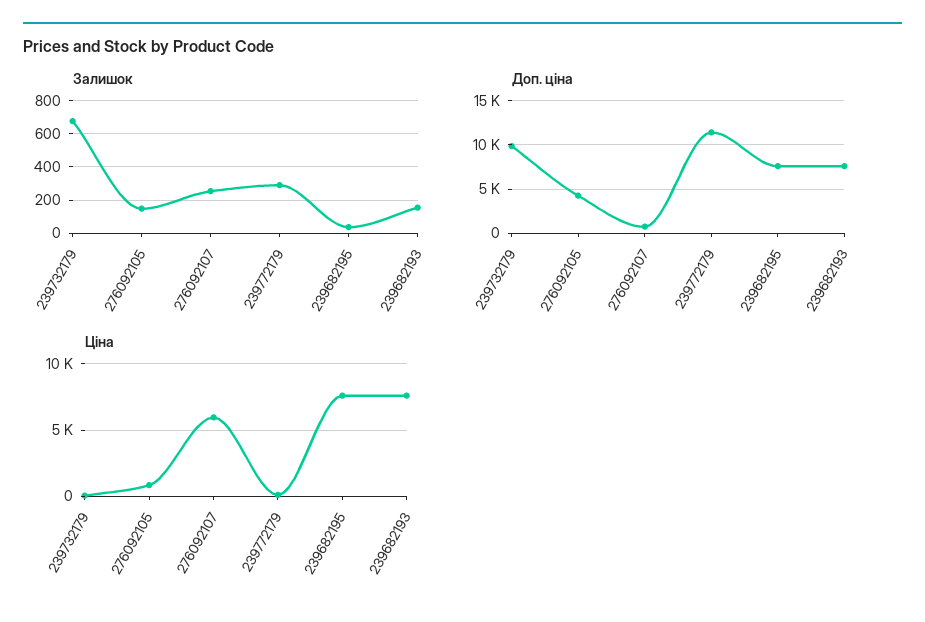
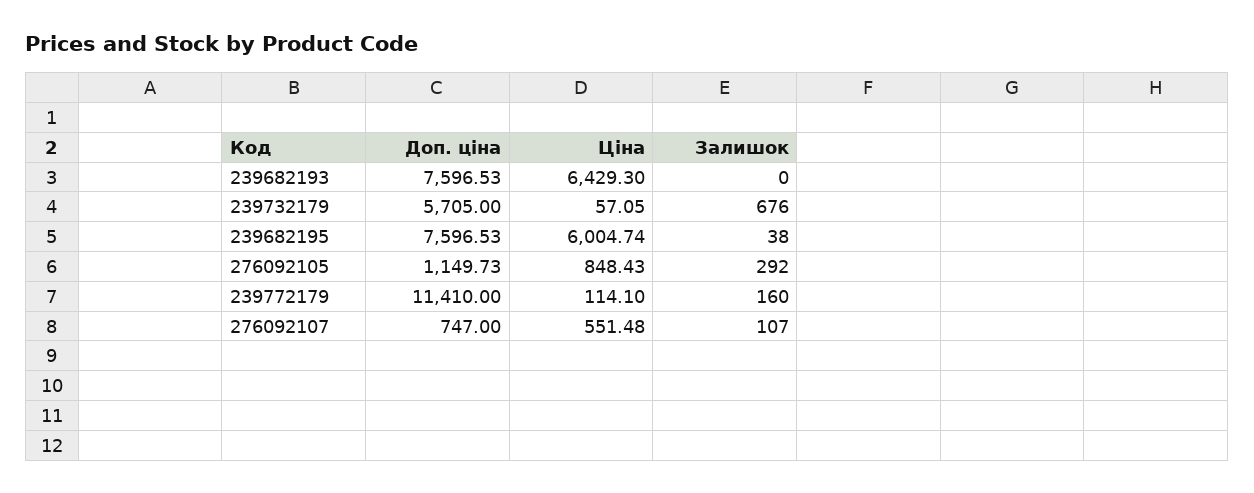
  {
    "Залишок": {
      "239732179": 676,
-     "276092105": 150,
+     "276092105": 292,
-     "276092107": 250,
+     "276092107": 107,
-     "239772179": 300,
+     "239772179": 160,
      "239682195": 38,
-     "239682193": 150
+     "239682193": 0
    },
    "Доп. ціна": {
-     "239732179": 10000,
+     "239732179": 5705,
-     "276092105": 4000,
+     "276092105": 1149.73,
      "276092107": 747,
      "239772179": 11410,
      "239682195": 7596.53,
      "239682193": 7596.53
    },
    "Ціна": {
      "239732179": 57.05,
      "276092105": 848.43,
-     "276092107": 6000,
+     "276092107": 551.48,
      "239772179": 114.1,
-     "239682195": 7500,
+     "239682195": 6004.74,
-     "239682193": 7500
+     "239682193": 6429.3
    }
  }

